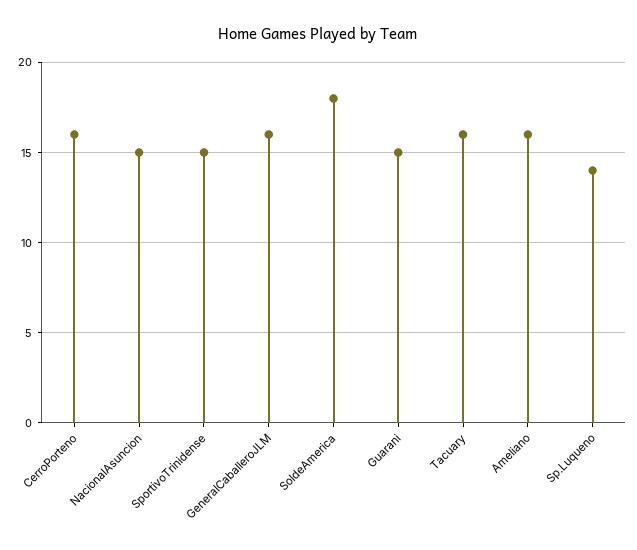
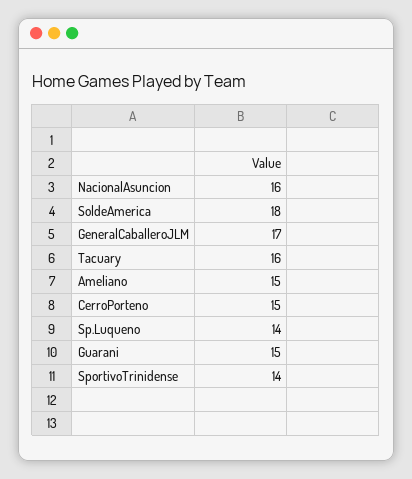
  {
-   "CerroPorteno": 16,
+   "CerroPorteno": 15,
-   "NacionalAsuncion": 15,
+   "NacionalAsuncion": 16,
-   "SportivoTrinidense": 15,
+   "SportivoTrinidense": 14,
-   "GeneralCaballeroJLM": 16,
+   "GeneralCaballeroJLM": 17,
    "SoldeAmerica": 18,
    "Guarani": 15,
    "Tacuary": 16,
-   "Ameliano": 16,
+   "Ameliano": 15,
    "Sp.Luqueno": 14
  }

